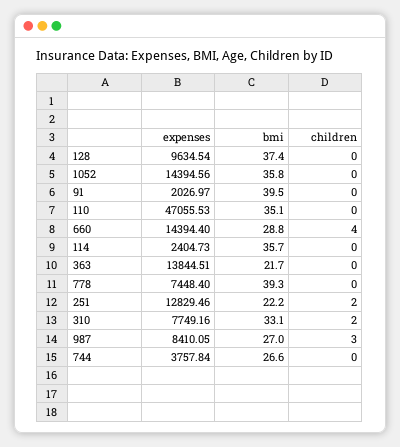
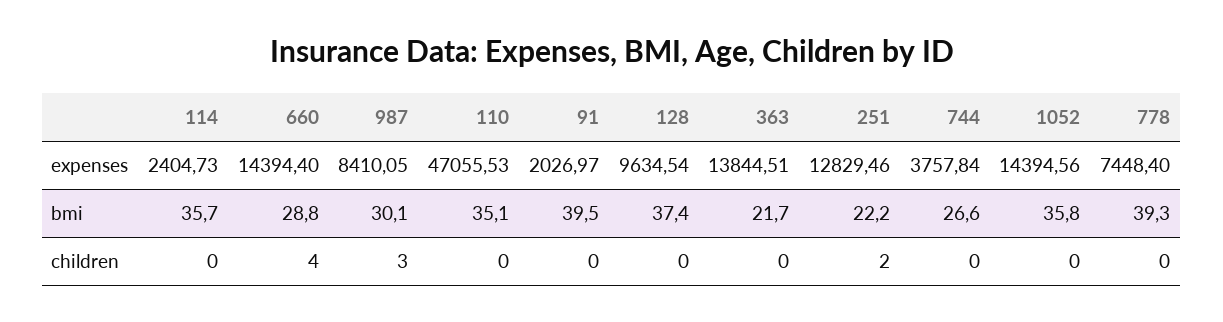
  {
    "expenses": {
      "128": 9634.54,
      "1052": 14394.56,
      "91": 2026.97,
      "110": 47055.53,
      "660": 14394.4,
      "114": 2404.73,
      "363": 13844.51,
      "778": 7448.4,
      "251": 12829.46,
-     "310": 7749.16,
      "987": 8410.05,
      "744": 3757.84
    },
    "bmi": {
      "128": 37.4,
      "1052": 35.8,
      "91": 39.5,
      "110": 35.1,
      "660": 28.8,
      "114": 35.7,
      "363": 21.7,
      "778": 39.3,
      "251": 22.2,
-     "310": 33.1,
-     "987": 27,
+     "987": 30.1,
      "744": 26.6
    },
    "children": {
      "128": 0,
      "1052": 0,
      "91": 0,
      "110": 0,
      "660": 4,
      "114": 0,
      "363": 0,
      "778": 0,
      "251": 2,
-     "310": 2,
      "987": 3,
      "744": 0
    }
  }

